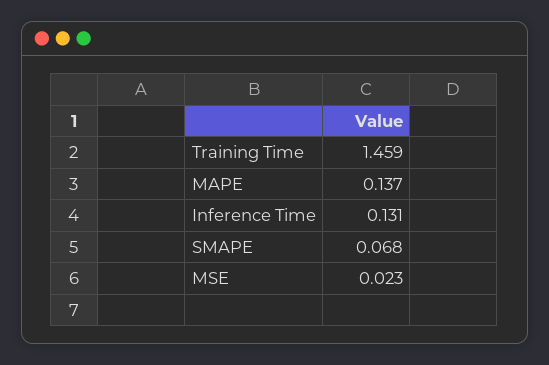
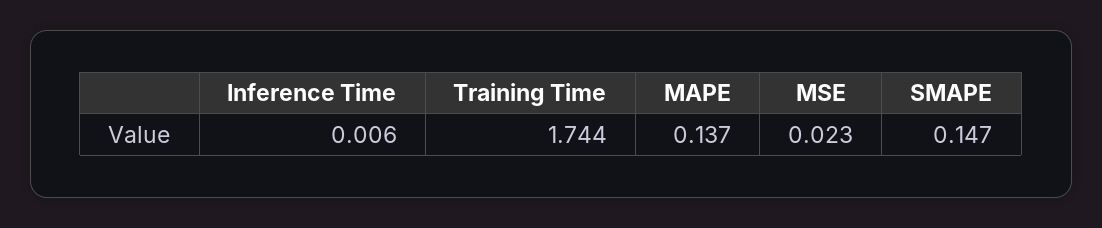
  {
-   "Training Time": 1.459,
+   "Training Time": 1.744,
    "MAPE": 0.137,
-   "Inference Time": 0.131,
+   "Inference Time": 0.006,
-   "SMAPE": 0.068,
+   "SMAPE": 0.147,
    "MSE": 0.023
  }

